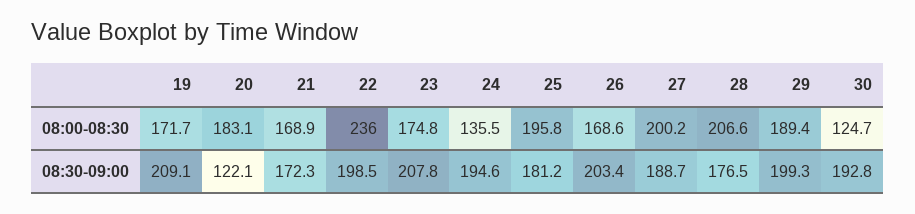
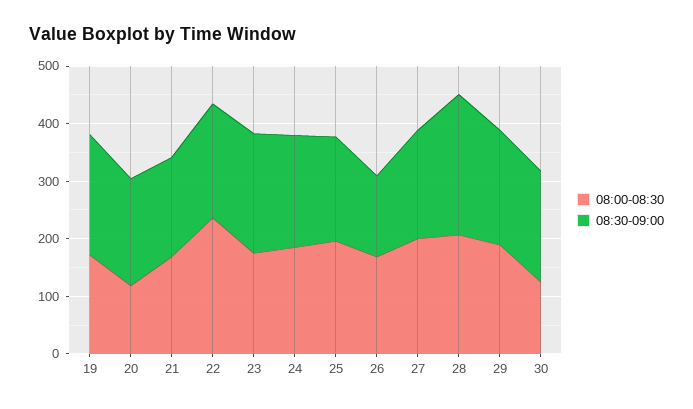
  {
    "08:00-08:30": {
      "19": 171.7,
-     "20": 183.1,
+     "20": 120,
      "21": 168.9,
      "22": 236,
      "23": 174.8,
-     "24": 135.5,
+     "24": 180,
      "25": 195.8,
      "26": 168.6,
      "27": 200.2,
      "28": 206.6,
      "29": 189.4,
      "30": 124.7
    },
    "08:30-09:00": {
      "19": 209.1,
-     "20": 122.1,
+     "20": 180,
      "21": 172.3,
      "22": 198.5,
      "23": 207.8,
      "24": 194.6,
      "25": 181.2,
-     "26": 203.4,
+     "26": 140,
      "27": 188.7,
-     "28": 176.5,
+     "28": 240,
      "29": 199.3,
      "30": 192.8
    }
  }

